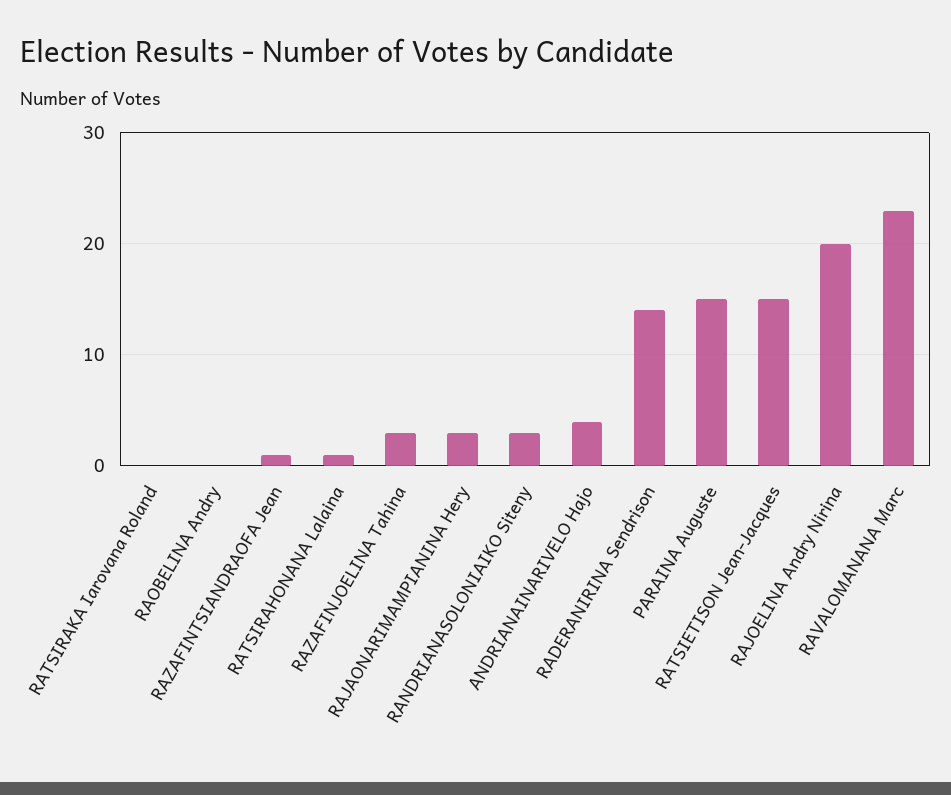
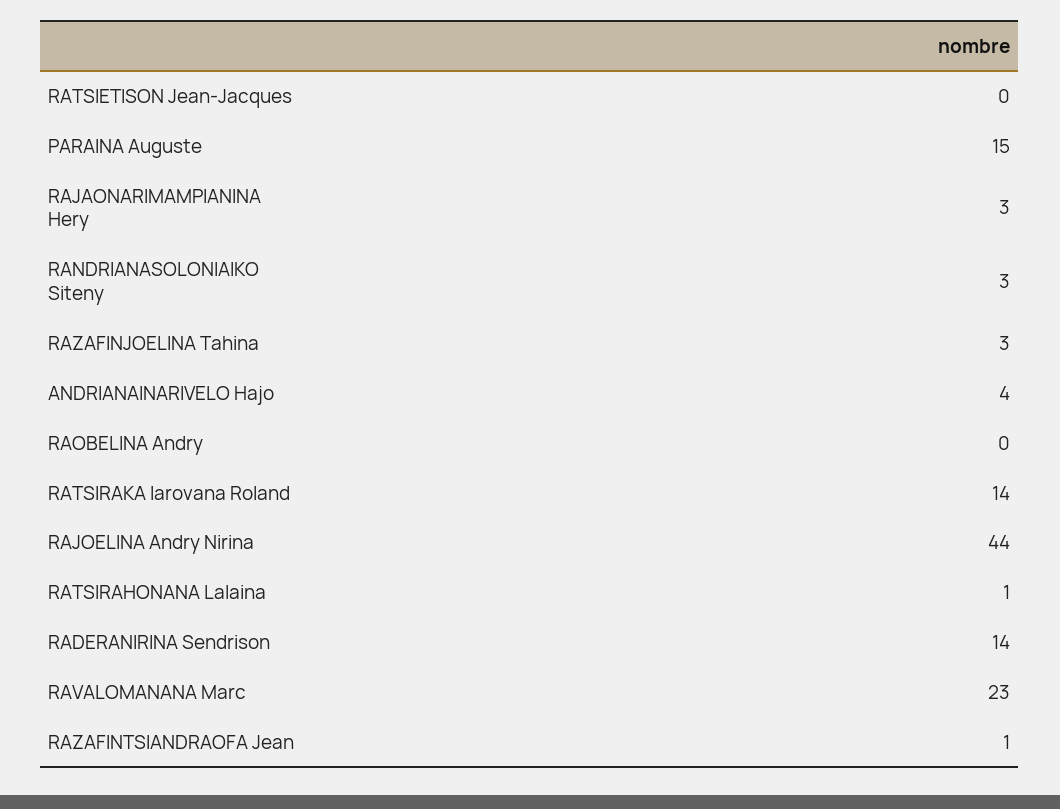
  {
-   "RATSIRAKA Iarovana Roland": 0,
+   "RATSIRAKA Iarovana Roland": 14,
    "RAOBELINA Andry": 0,
    "RAZAFINTSIANDRAOFA Jean": 1,
    "RATSIRAHONANA Lalaina": 1,
    "RAZAFINJOELINA Tahina": 3,
    "RAJAONARIMAMPIANINA Hery": 3,
    "RANDRIANASOLONIAIKO Siteny": 3,
    "ANDRIANAINARIVELO Hajo": 4,
    "RADERANIRINA Sendrison": 14,
    "PARAINA Auguste": 15,
-   "RATSIETISON Jean-Jacques": 15,
+   "RATSIETISON Jean-Jacques": 0,
-   "RAJOELINA Andry Nirina": 20,
+   "RAJOELINA Andry Nirina": 44,
    "RAVALOMANANA Marc": 23
  }

